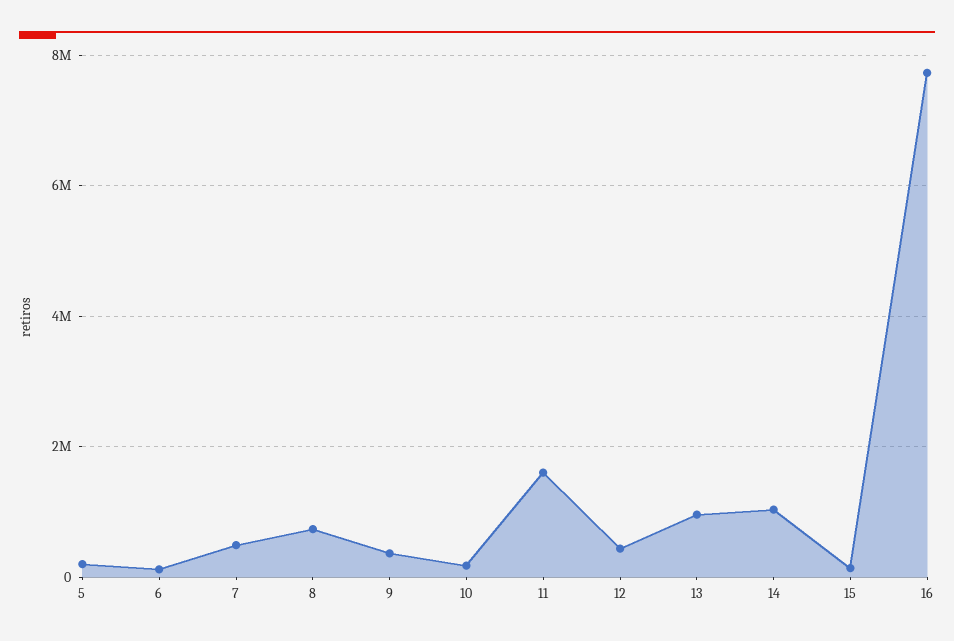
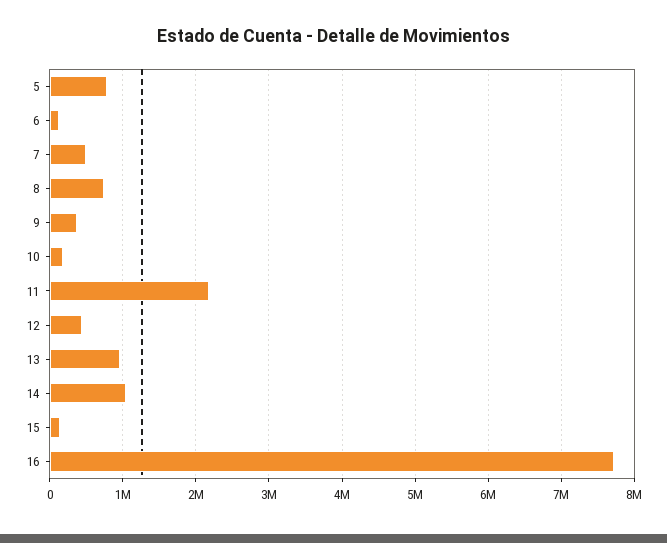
  {
-   "5": 200000,
+   "5": 800000,
    "6": 100000,
    "7": 500000,
    "8": 700000,
    "9": 400000,
    "10": 200000,
-   "11": 1600000,
+   "11": 2200000,
    "12": 400000,
    "13": 1000000,
    "14": 1000000,
    "15": 100000,
    "16": 7700000
  }

